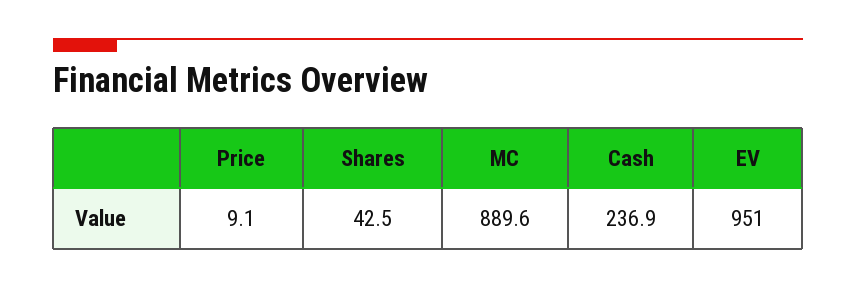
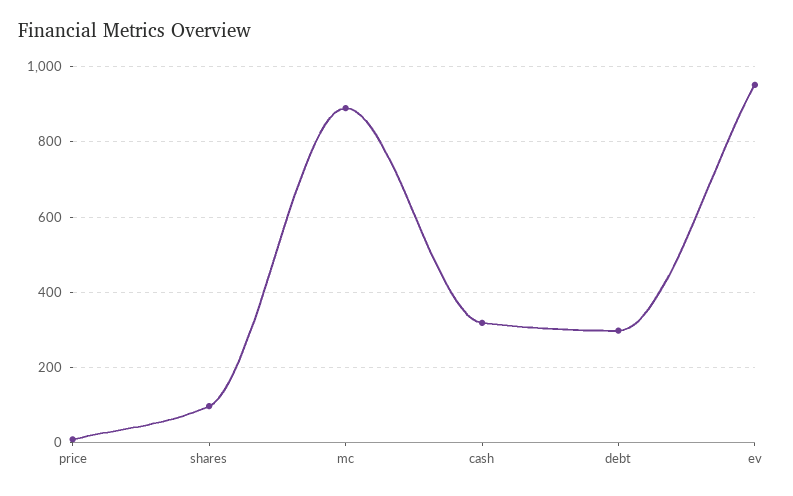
  {
    "Price": 9.1,
-   "Shares": 42.5,
+   "Shares": 100,
    "MC": 889.6,
-   "Cash": 236.9,
+   "Cash": 320,
-   "EV": 951
+   "EV": 951,
+   "debt": 300
  }

